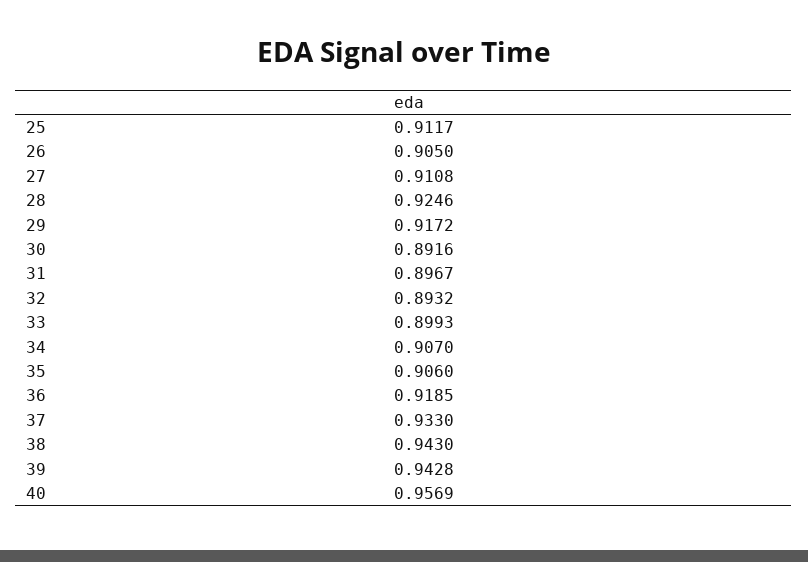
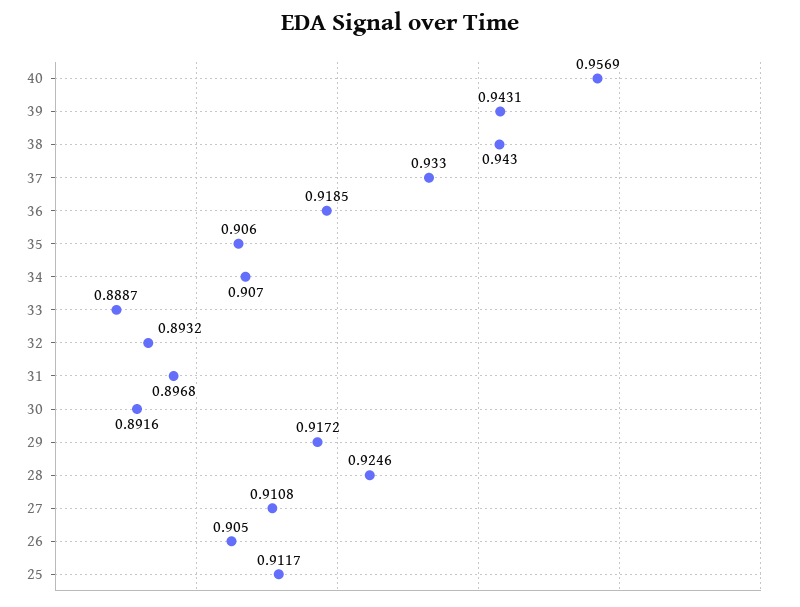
  {
    "25": 0.9117,
    "26": 0.905,
    "27": 0.9108,
    "28": 0.9246,
    "29": 0.9172,
    "30": 0.8916,
-   "31": 0.8967,
+   "31": 0.8968,
    "32": 0.8932,
-   "33": 0.8993,
+   "33": 0.8887,
    "34": 0.907,
    "35": 0.906,
    "36": 0.9185,
    "37": 0.933,
    "38": 0.943,
-   "39": 0.9428,
+   "39": 0.9431,
    "40": 0.9569
  }

